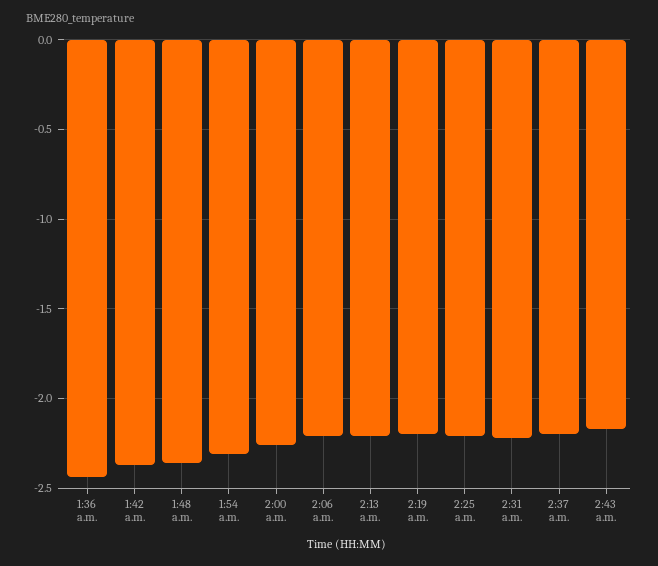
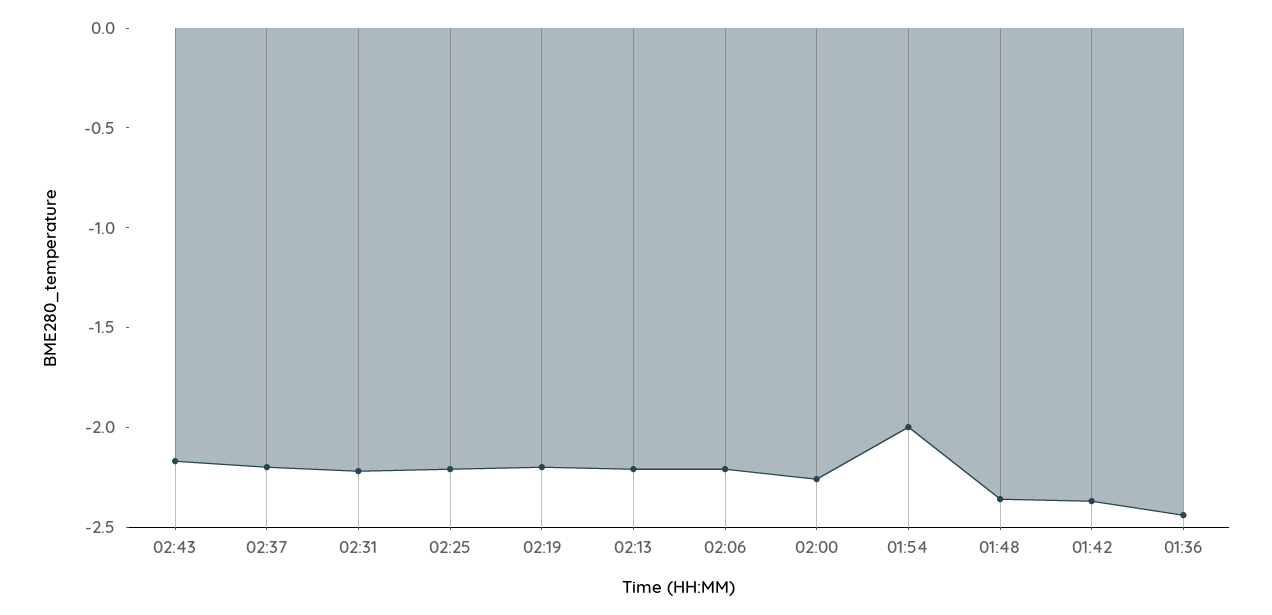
  {
    "1:36 a.m.": -2.45,
    "1:42 a.m.": -2.35,
    "1:48 a.m.": -2.35,
-   "1:54 a.m.": -2.3,
+   "1:54 a.m.": -2,
    "2:00 a.m.": -2.25,
    "2:06 a.m.": -2.2,
    "2:13 a.m.": -2.2,
    "2:19 a.m.": -2.2,
    "2:25 a.m.": -2.2,
    "2:31 a.m.": -2.2,
    "2:37 a.m.": -2.2,
    "2:43 a.m.": -2.15
  }

